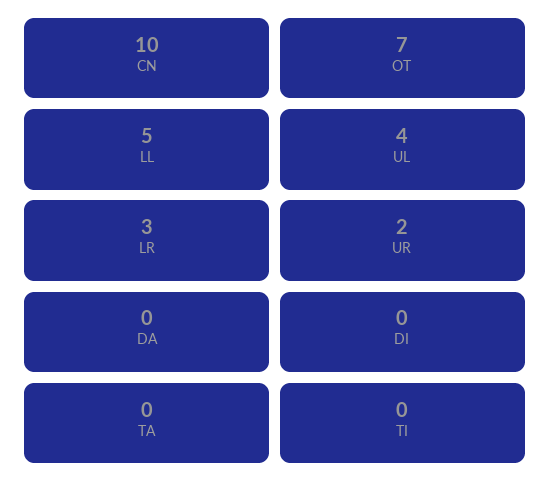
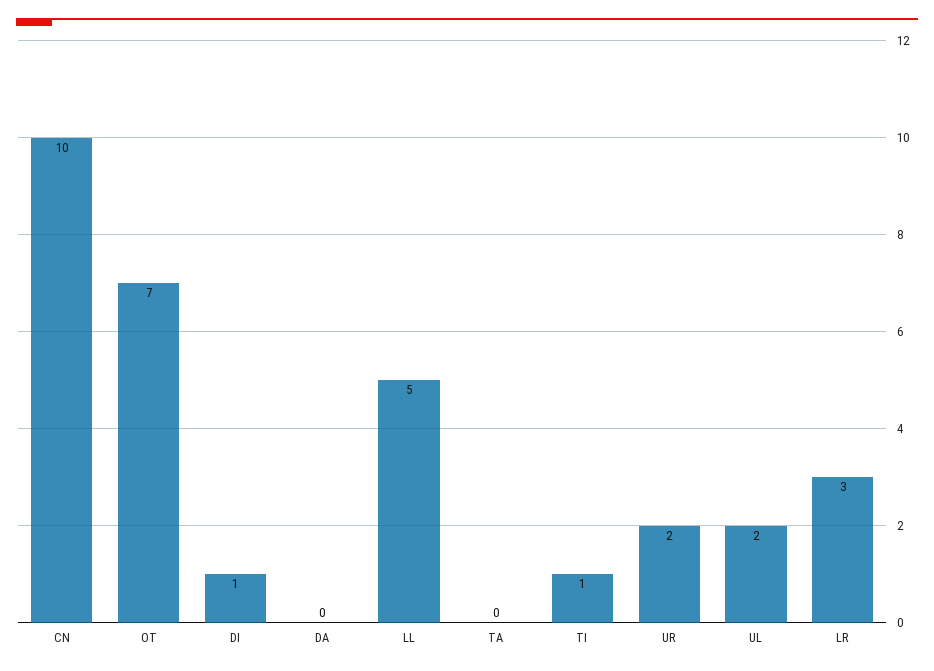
  {
    "CN": 10,
    "OT": 7,
    "LL": 5,
-   "UL": 4,
+   "UL": 2,
    "LR": 3,
    "UR": 2,
    "DA": 0,
-   "DI": 0,
+   "DI": 1,
    "TA": 0,
-   "TI": 0
+   "TI": 1
  }

